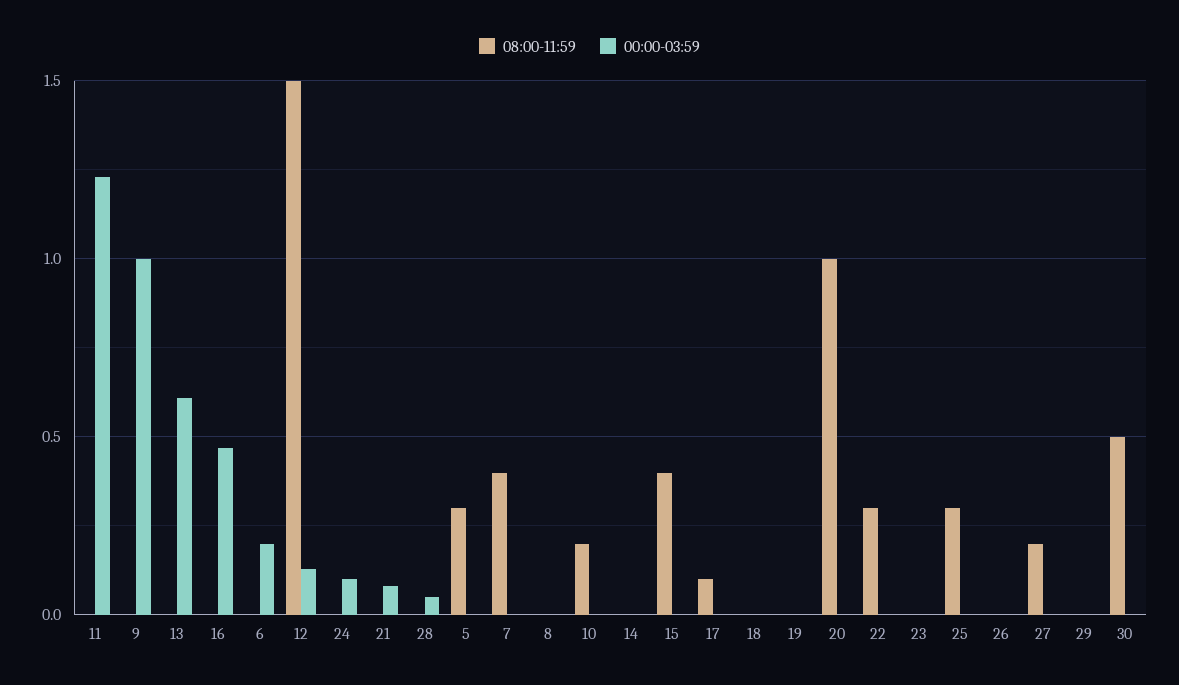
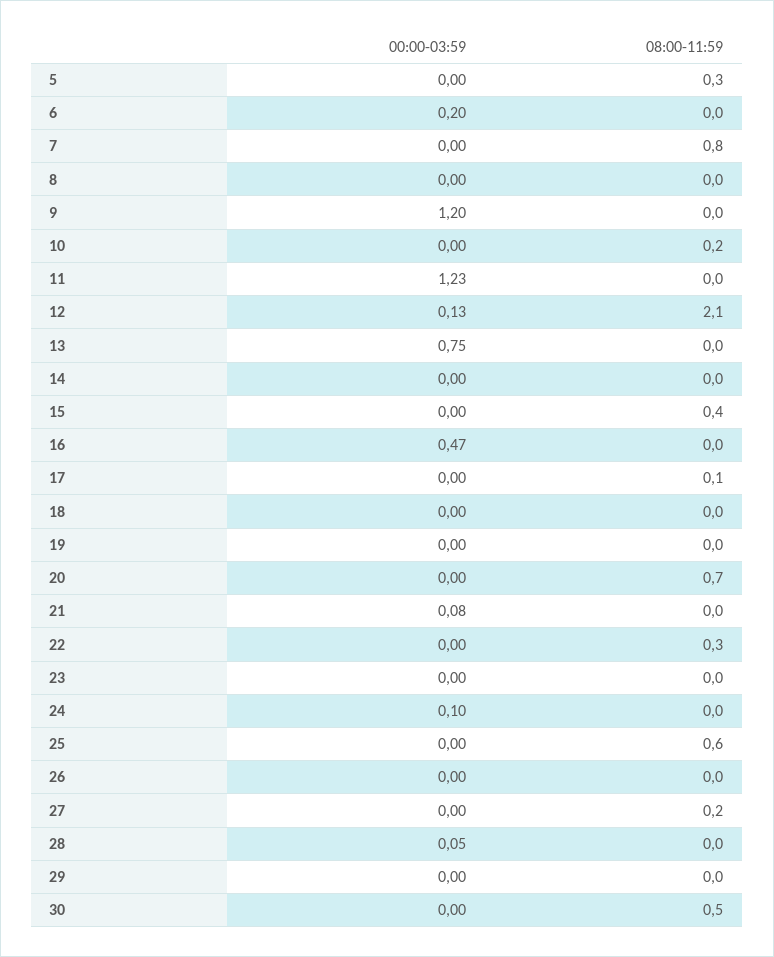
  {
    "08:00-11:59": {
      "11": 0,
      "9": 0,
      "13": 0,
      "16": 0,
      "6": 0,
-     "12": 1.5,
+     "12": 2.1,
      "24": 0,
      "21": 0,
      "28": 0,
      "5": 0.3,
-     "7": 0.4,
+     "7": 0.8,
      "8": 0,
      "10": 0.2,
      "14": 0,
      "15": 0.4,
      "17": 0.1,
      "18": 0,
      "19": 0,
-     "20": 1,
+     "20": 0.7,
      "22": 0.3,
      "23": 0,
-     "25": 0.3,
+     "25": 0.6,
      "26": 0,
      "27": 0.2,
      "29": 0,
      "30": 0.5
    },
    "00:00-03:59": {
      "11": 1.23,
-     "9": 1,
+     "9": 1.2,
-     "13": 0.6,
+     "13": 0.75,
      "16": 0.47,
      "6": 0.2,
      "12": 0.13,
      "24": 0.1,
      "21": 0.08,
      "28": 0.05,
      "5": 0,
      "7": 0,
      "8": 0,
      "10": 0,
      "14": 0,
      "15": 0,
      "17": 0,
      "18": 0,
      "19": 0,
      "20": 0,
      "22": 0,
      "23": 0,
      "25": 0,
      "26": 0,
      "27": 0,
      "29": 0,
      "30": 0
    }
  }

